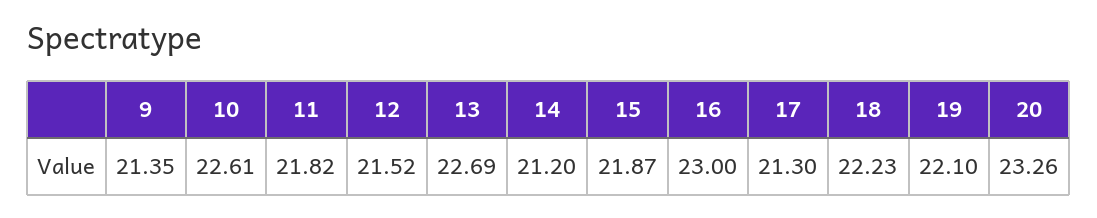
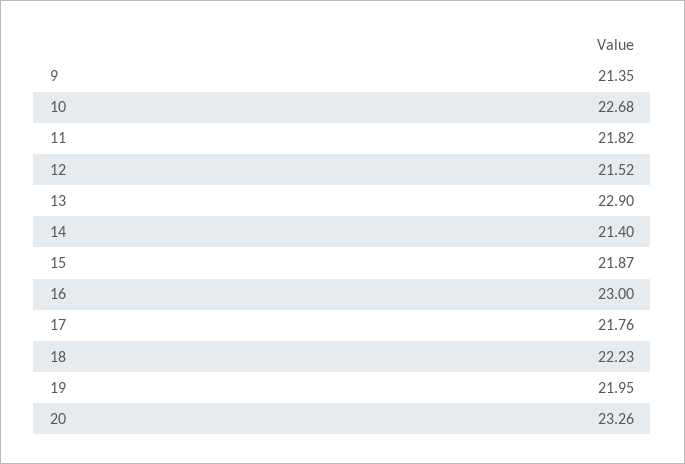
  {
    "9": 21.35,
-   "10": 22.61,
+   "10": 22.68,
    "11": 21.82,
    "12": 21.52,
-   "13": 22.69,
+   "13": 22.9,
-   "14": 21.2,
+   "14": 21.4,
    "15": 21.87,
    "16": 23,
-   "17": 21.3,
+   "17": 21.76,
    "18": 22.23,
-   "19": 22.1,
+   "19": 21.95,
    "20": 23.26
  }

